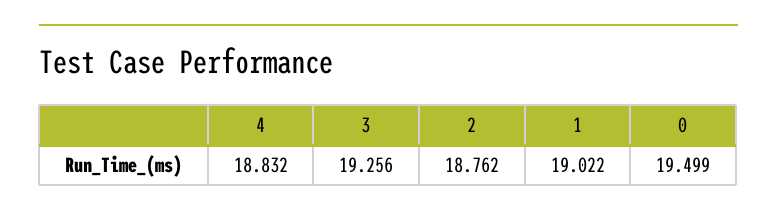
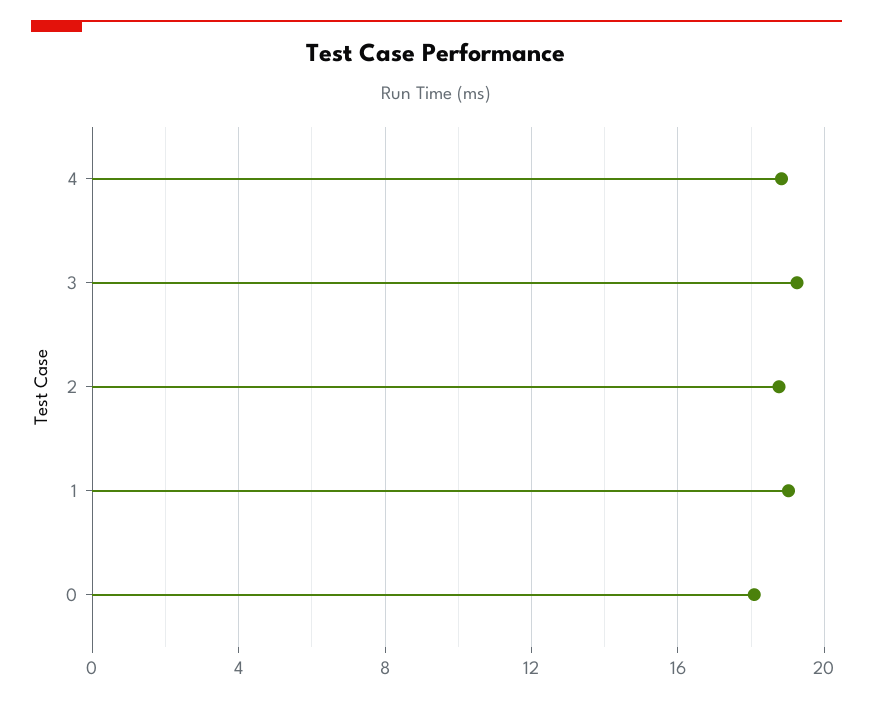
  {
    "4": 18.832,
    "3": 19.256,
    "2": 18.762,
    "1": 19.022,
-   "0": 19.499
+   "0": 18
  }

